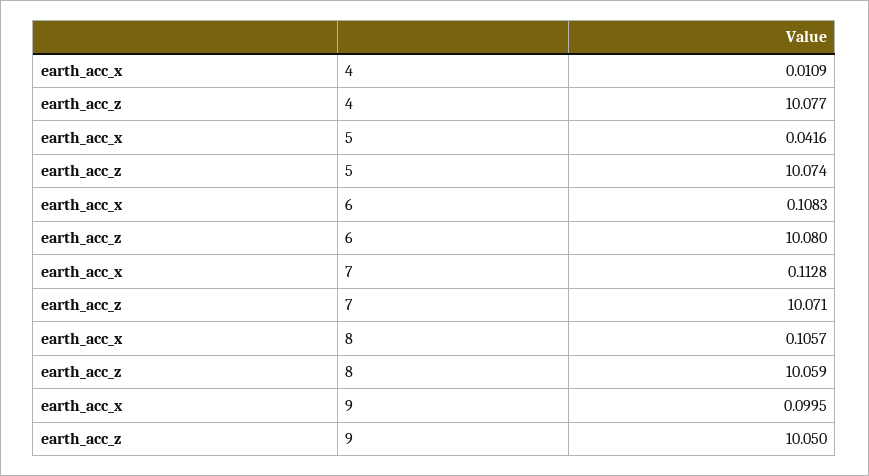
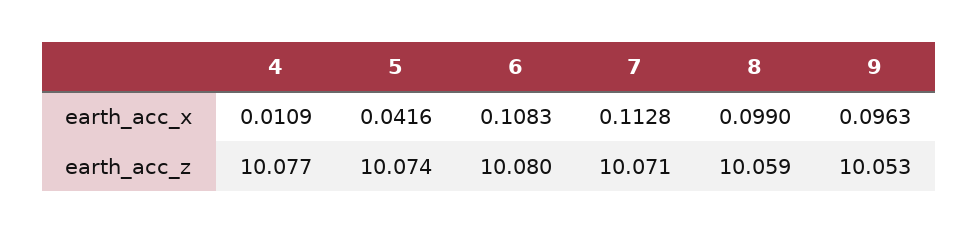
  {
    "earth_acc_x": {
      "4": 0.0109,
      "5": 0.0416,
      "6": 0.1083,
      "7": 0.1128,
-     "8": 0.1057,
+     "8": 0.099,
-     "9": 0.0995
+     "9": 0.0963
    },
    "earth_acc_z": {
      "4": 10.077,
      "5": 10.074,
      "6": 10.08,
      "7": 10.071,
      "8": 10.059,
-     "9": 10.05
+     "9": 10.053
    }
  }

